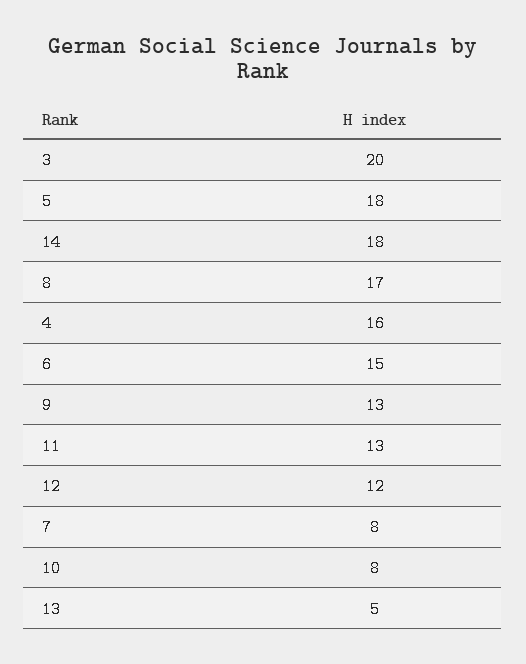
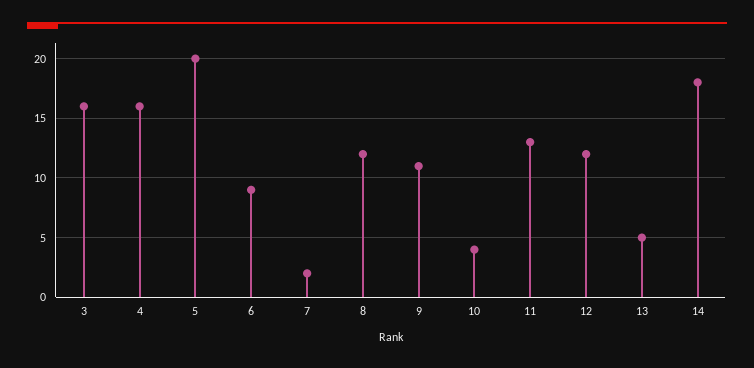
  {
-   "3": 20,
+   "3": 16,
-   "5": 18,
+   "5": 20,
    "14": 18,
-   "8": 17,
+   "8": 12,
    "4": 16,
-   "6": 15,
+   "6": 9,
-   "9": 13,
+   "9": 11,
    "11": 13,
    "12": 12,
-   "7": 8,
+   "7": 2,
-   "10": 8,
+   "10": 4,
    "13": 5
  }

